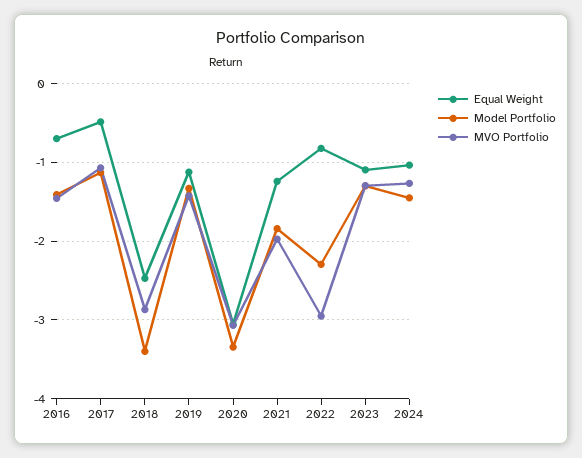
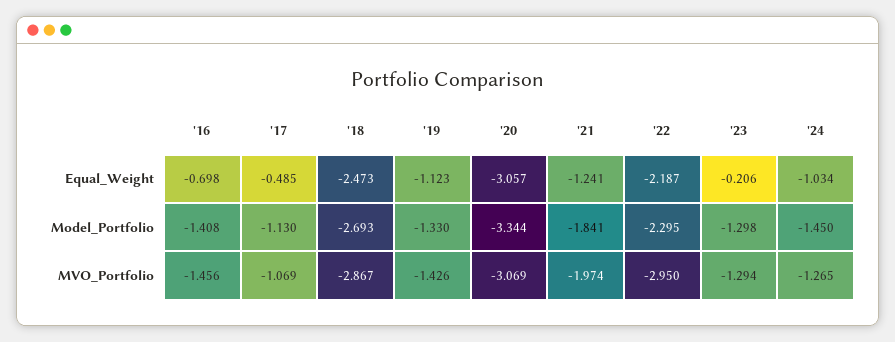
  {
    "Equal Weight": {
      "2016": -0.698,
      "2017": -0.485,
      "2018": -2.473,
      "2019": -1.123,
      "2020": -3.057,
      "2021": -1.241,
-     "2022": -0.8,
+     "2022": -2.187,
-     "2023": -1.1,
+     "2023": -0.206,
      "2024": -1.034
    },
    "Model Portfolio": {
      "2016": -1.408,
      "2017": -1.13,
-     "2018": -3.4,
+     "2018": -2.693,
      "2019": -1.33,
      "2020": -3.344,
      "2021": -1.841,
      "2022": -2.295,
      "2023": -1.298,
      "2024": -1.45
    },
    "MVO Portfolio": {
      "2016": -1.456,
      "2017": -1.069,
      "2018": -2.867,
      "2019": -1.426,
      "2020": -3.069,
      "2021": -1.974,
      "2022": -2.95,
      "2023": -1.294,
      "2024": -1.265
    }
  }

